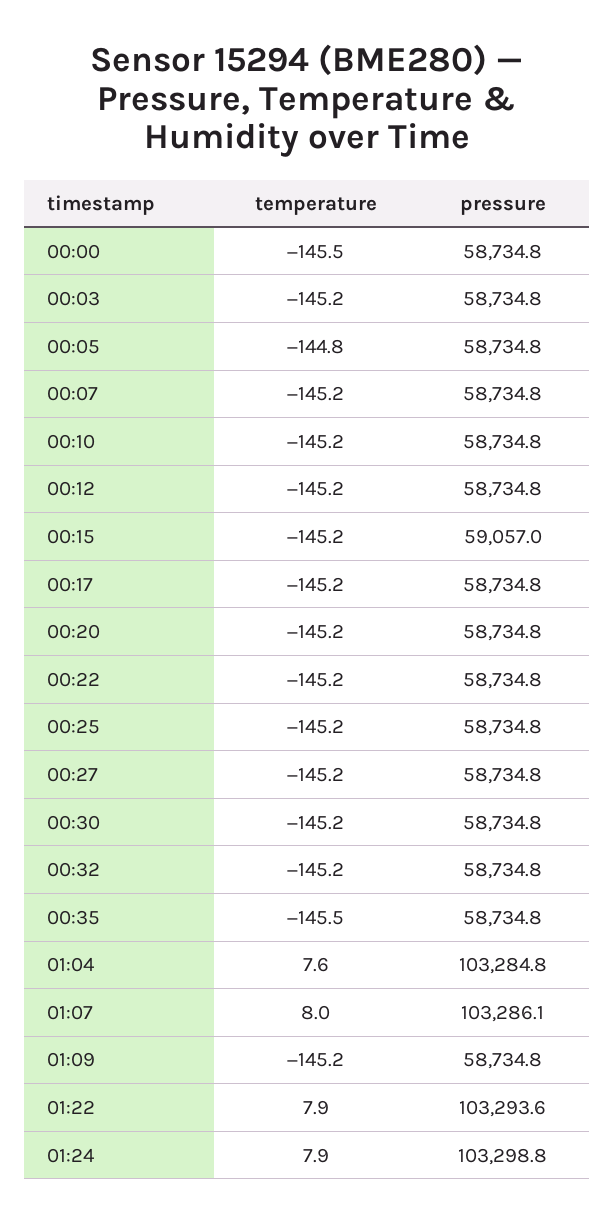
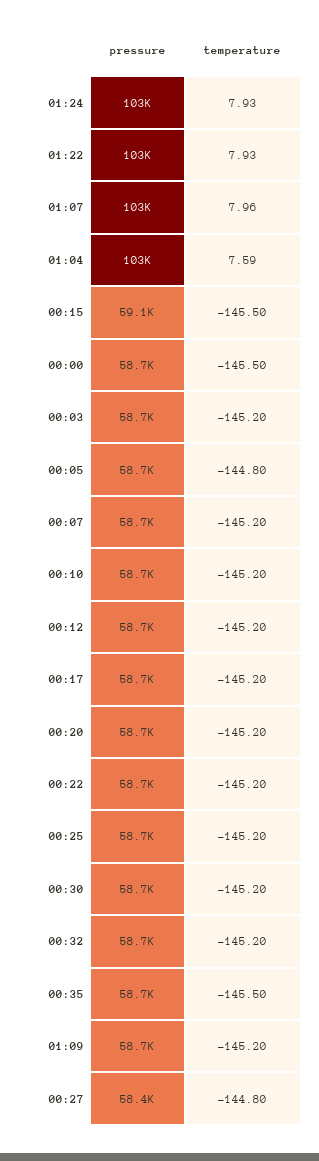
  {
    "temperature": {
      "00:00": -145.5,
      "00:03": -145.2,
      "00:05": -144.8,
      "00:07": -145.2,
      "00:10": -145.2,
      "00:12": -145.2,
-     "00:15": -145.2,
+     "00:15": -145.5,
      "00:17": -145.2,
      "00:20": -145.2,
      "00:22": -145.2,
      "00:25": -145.2,
-     "00:27": -145.2,
+     "00:27": -144.8,
      "00:30": -145.2,
      "00:32": -145.2,
      "00:35": -145.5,
      "01:04": 7.59,
      "01:07": 7.96,
      "01:09": -145.2,
      "01:22": 7.93,
      "01:24": 7.93
    },
    "pressure": {
      "00:00": 58734.8,
      "00:03": 58734.8,
      "00:05": 58734.8,
      "00:07": 58734.8,
      "00:10": 58734.8,
      "00:12": 58734.8,
      "00:15": 59057,
      "00:17": 58734.8,
      "00:20": 58734.8,
      "00:22": 58734.8,
      "00:25": 58734.8,
-     "00:27": 58734.8,
+     "00:27": 58400,
      "00:30": 58734.8,
      "00:32": 58734.8,
      "00:35": 58734.8,
      "01:04": 103284.8,
      "01:07": 103286.1,
      "01:09": 58734.8,
      "01:22": 103293.6,
      "01:24": 103298.8
    }
  }

